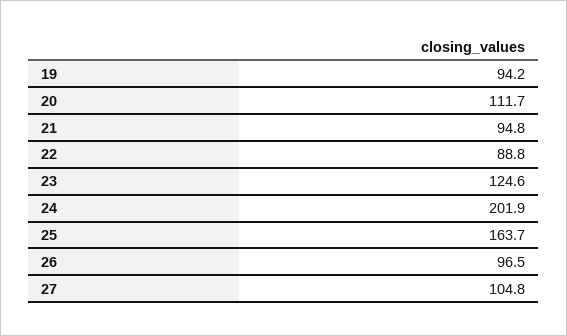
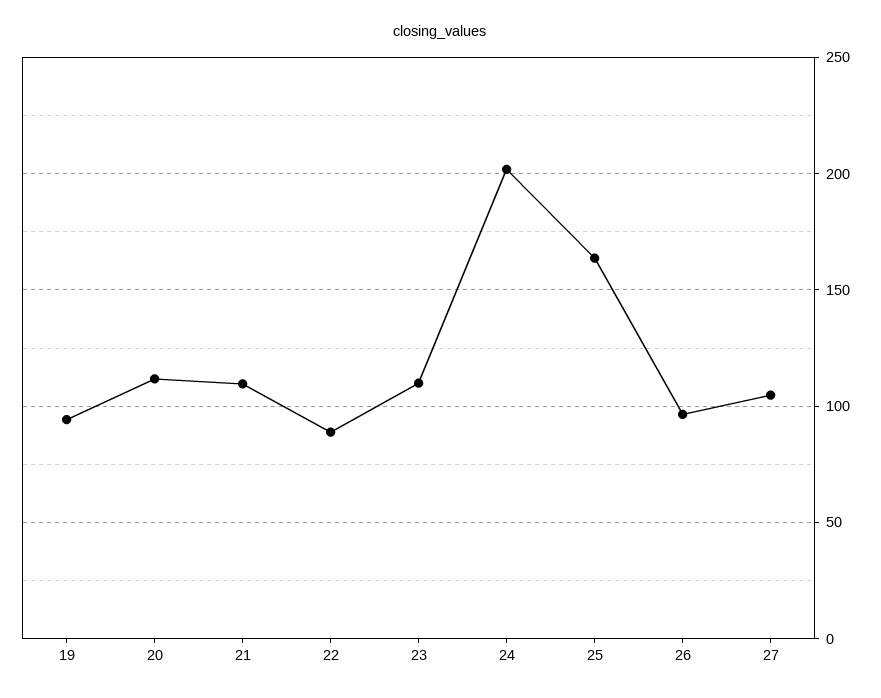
  {
    "19": 94.2,
    "20": 111.7,
-   "21": 94.8,
+   "21": 110,
    "22": 88.8,
-   "23": 124.6,
+   "23": 110,
    "24": 201.9,
    "25": 163.7,
    "26": 96.5,
    "27": 104.8
  }

